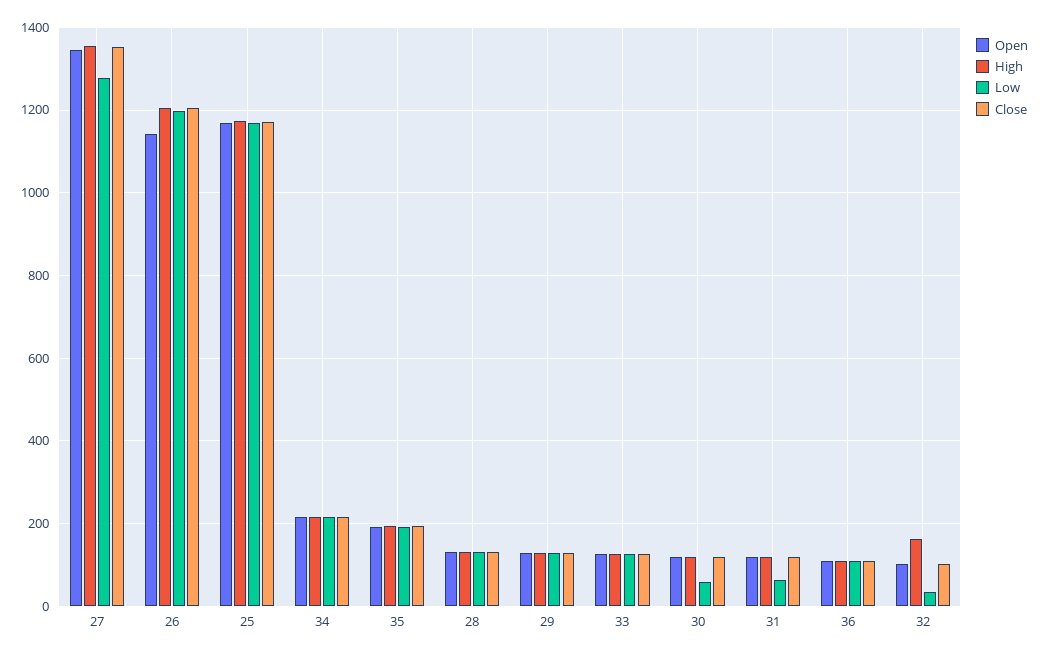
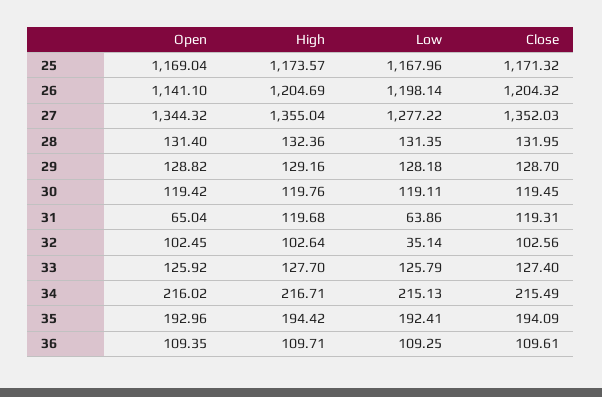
  {
    "Open": {
      "27": 1344.32,
      "26": 1141.1,
      "25": 1169.04,
      "34": 216.02,
      "35": 192.96,
      "28": 131.4,
      "29": 128.82,
      "33": 125.92,
      "30": 119.42,
-     "31": 120,
+     "31": 65.04,
      "36": 109.35,
      "32": 102.45
    },
    "High": {
      "27": 1355.04,
      "26": 1204.69,
      "25": 1173.57,
      "34": 216.71,
      "35": 194.42,
      "28": 132.36,
      "29": 129.16,
      "33": 127.7,
      "30": 119.76,
      "31": 119.68,
      "36": 109.71,
-     "32": 160
+     "32": 102.64
    },
    "Low": {
      "27": 1277.22,
      "26": 1198.14,
      "25": 1167.96,
      "34": 215.13,
      "35": 192.41,
      "28": 131.35,
      "29": 128.18,
      "33": 125.79,
-     "30": 60,
+     "30": 119.11,
      "31": 63.86,
      "36": 109.25,
      "32": 35.14
    },
    "Close": {
      "27": 1352.03,
      "26": 1204.32,
      "25": 1171.32,
      "34": 215.49,
      "35": 194.09,
      "28": 131.95,
      "29": 128.7,
      "33": 127.4,
      "30": 119.45,
      "31": 119.31,
      "36": 109.61,
      "32": 102.56
    }
  }

